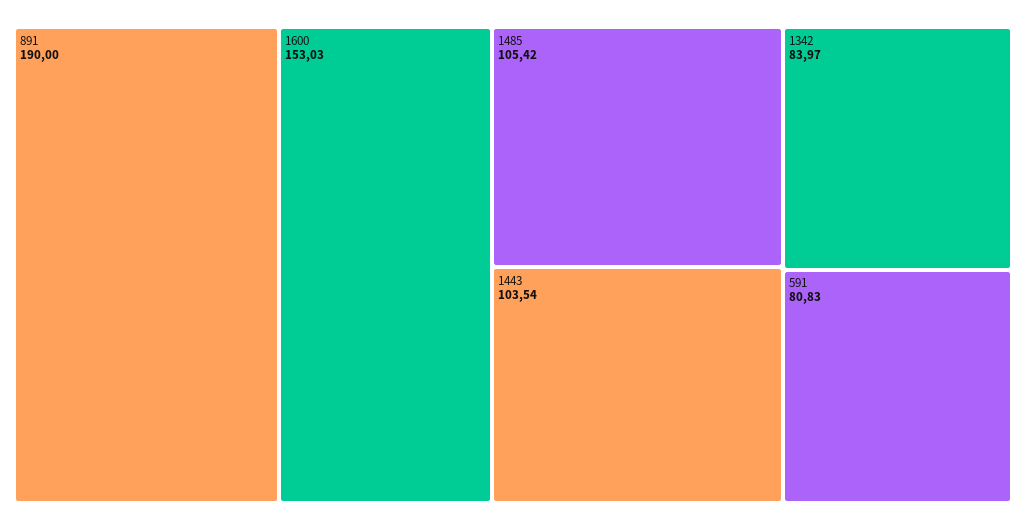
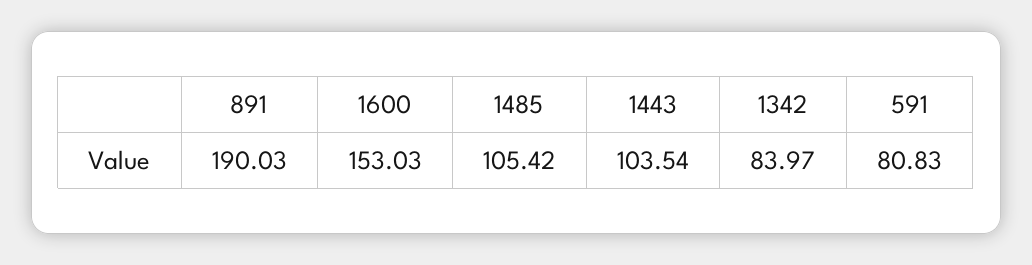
  {
-   "891": 190,
+   "891": 190.03,
    "1600": 153.03,
    "1485": 105.42,
    "1443": 103.54,
    "1342": 83.97,
    "591": 80.83
  }

